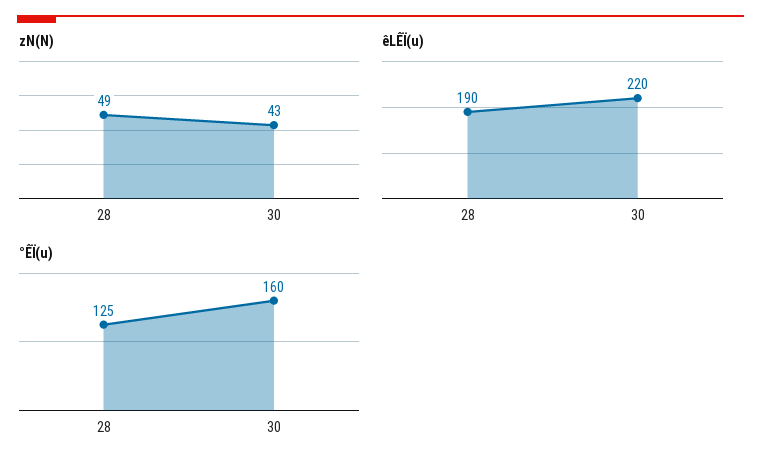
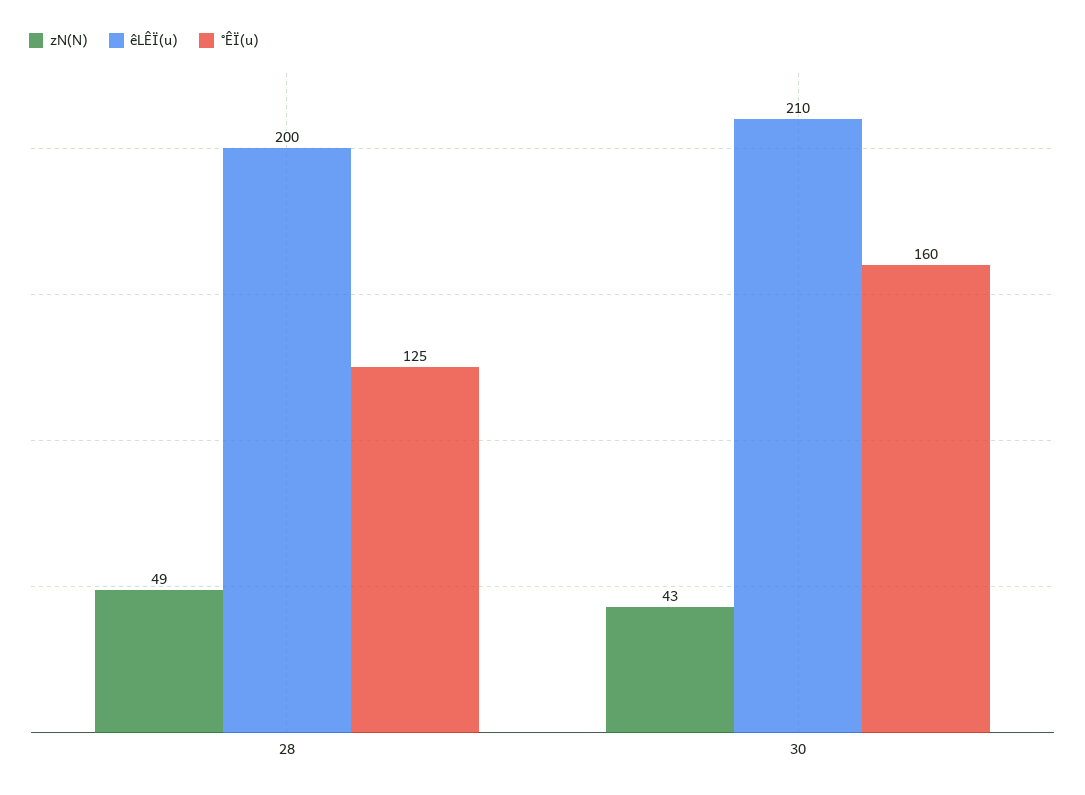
  {
    "zN(N)": {
      "28": 49,
      "30": 43
    },
    "êLÊÏ(u)": {
-     "28": 190,
+     "28": 200,
-     "30": 220
+     "30": 210
    },
    "°ÊÏ(u)": {
      "28": 125,
      "30": 160
    }
  }

